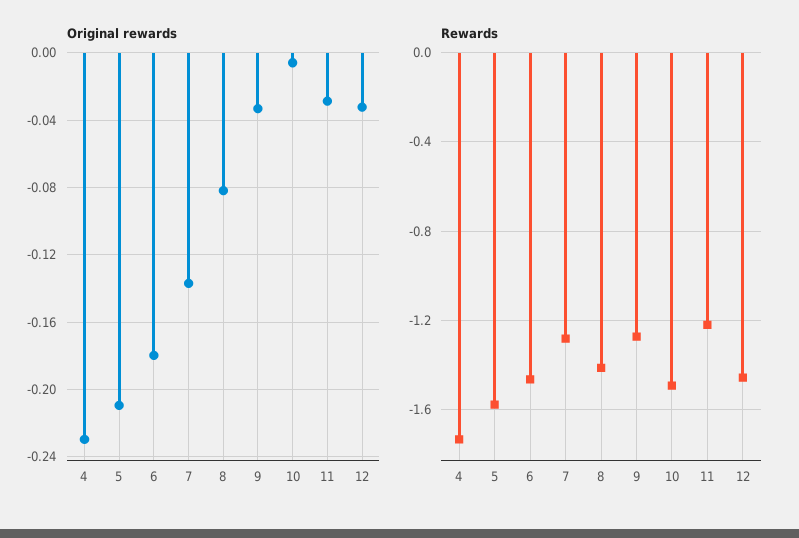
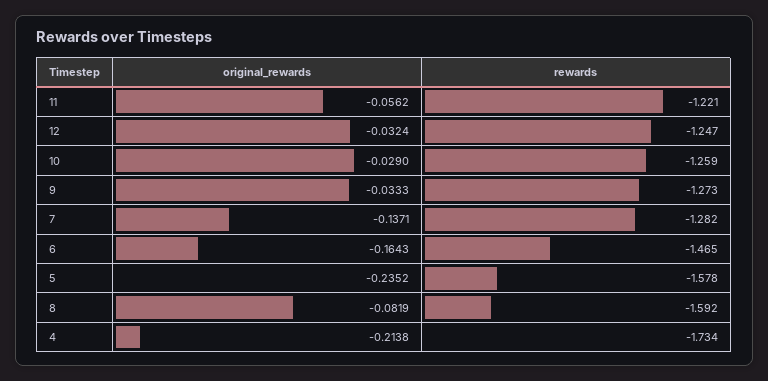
  {
    "Original rewards": {
-     "4": -0.23,
+     "4": -0.2138,
-     "5": -0.21,
+     "5": -0.2352,
-     "6": -0.18,
+     "6": -0.1643,
      "7": -0.1371,
      "8": -0.0819,
      "9": -0.0333,
-     "10": -0.005,
+     "10": -0.029,
-     "11": -0.03,
+     "11": -0.0562,
      "12": -0.0324
    },
    "Rewards": {
      "4": -1.734,
      "5": -1.578,
      "6": -1.465,
      "7": -1.282,
-     "8": -1.4,
+     "8": -1.592,
      "9": -1.273,
-     "10": -1.5,
+     "10": -1.259,
      "11": -1.221,
-     "12": -1.45
+     "12": -1.247
    }
  }

